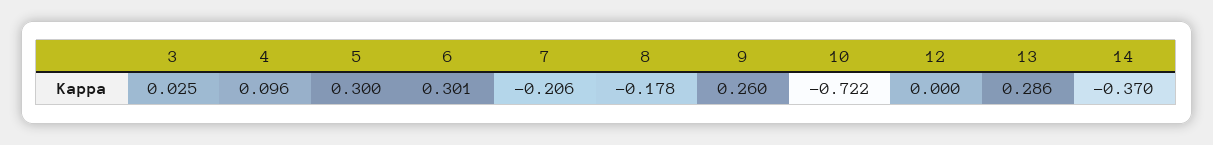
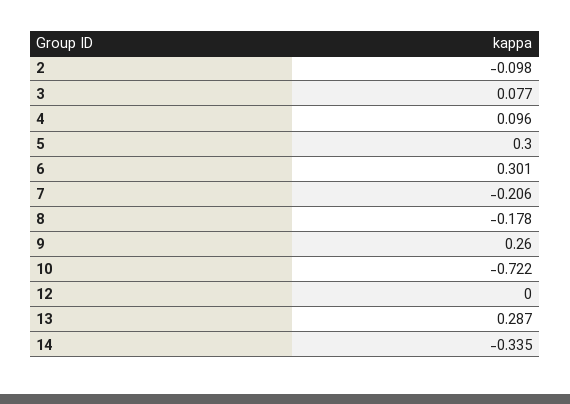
  {
-   "3": 0.025,
+   "3": 0.077,
    "4": 0.096,
    "5": 0.3,
    "6": 0.301,
    "7": -0.206,
    "8": -0.178,
    "9": 0.26,
    "10": -0.722,
    "12": 0,
-   "13": 0.286,
+   "13": 0.287,
-   "14": -0.37
+   "14": -0.335,
+   "2": -0.098
  }

